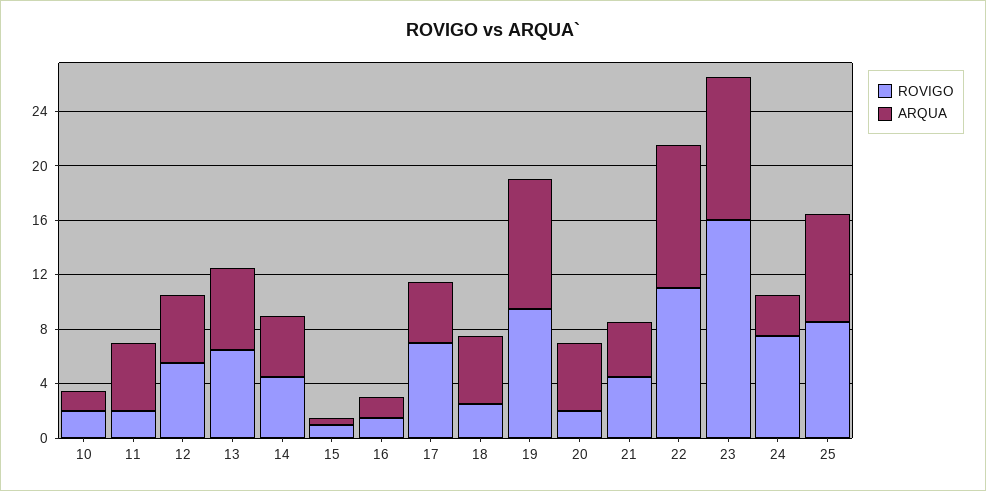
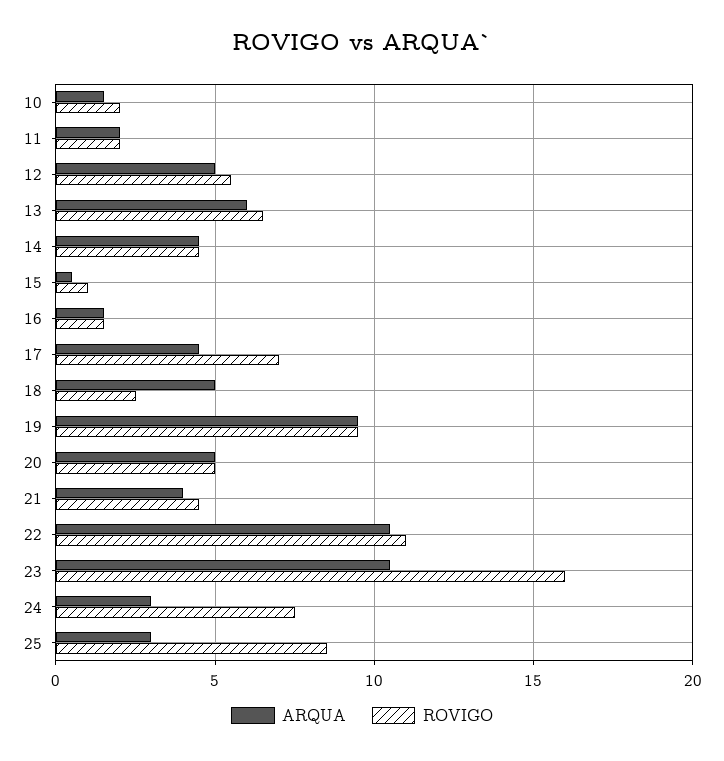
  {
    "ROVIGO": {
      "10": 2,
      "11": 2,
      "12": 5.5,
      "13": 6.5,
      "14": 4.5,
      "15": 1,
      "16": 1.5,
      "17": 7,
      "18": 2.5,
      "19": 9.5,
-     "20": 2,
+     "20": 5,
      "21": 4.5,
      "22": 11,
      "23": 16,
      "24": 7.5,
      "25": 8.5
    },
    "ARQUA": {
      "10": 1.5,
-     "11": 5,
+     "11": 2,
      "12": 5,
      "13": 6,
      "14": 4.5,
      "15": 0.5,
      "16": 1.5,
      "17": 4.5,
      "18": 5,
      "19": 9.5,
      "20": 5,
      "21": 4,
      "22": 10.5,
      "23": 10.5,
      "24": 3,
-     "25": 8
+     "25": 3
    }
  }

